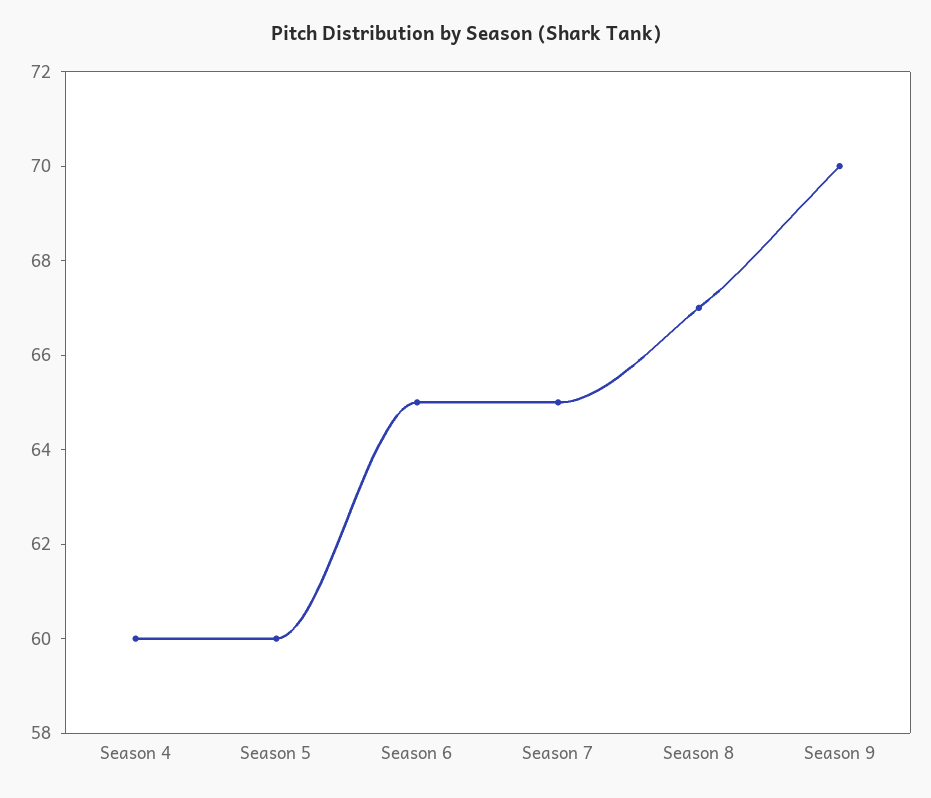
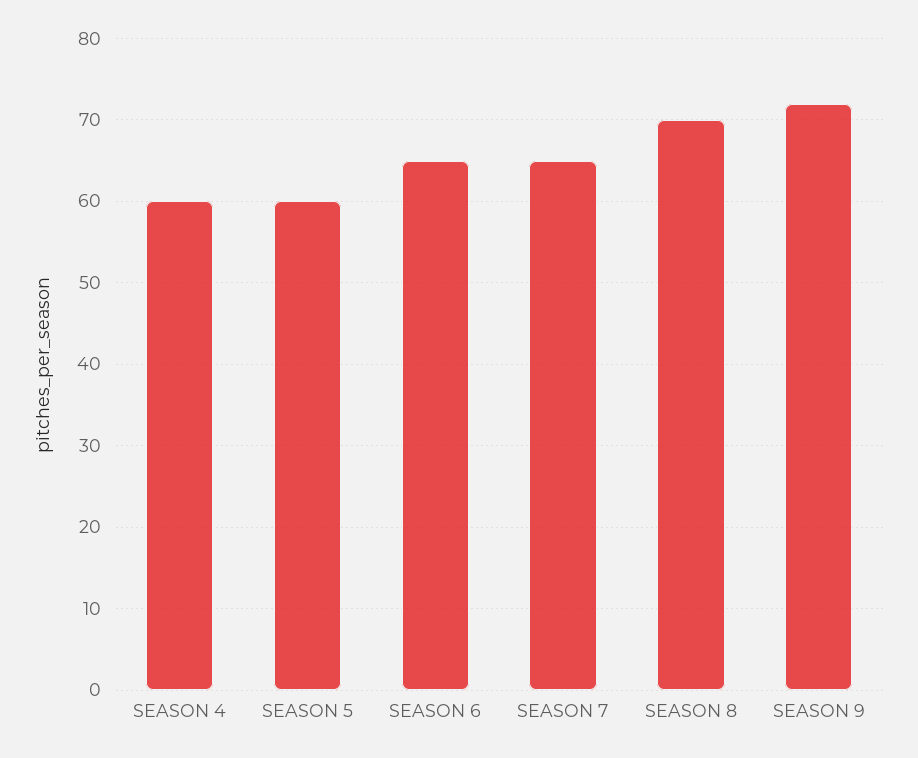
  {
    "Season 4": 60,
    "Season 5": 60,
    "Season 6": 65,
    "Season 7": 65,
-   "Season 8": 67,
+   "Season 8": 70,
-   "Season 9": 70
+   "Season 9": 72
  }

